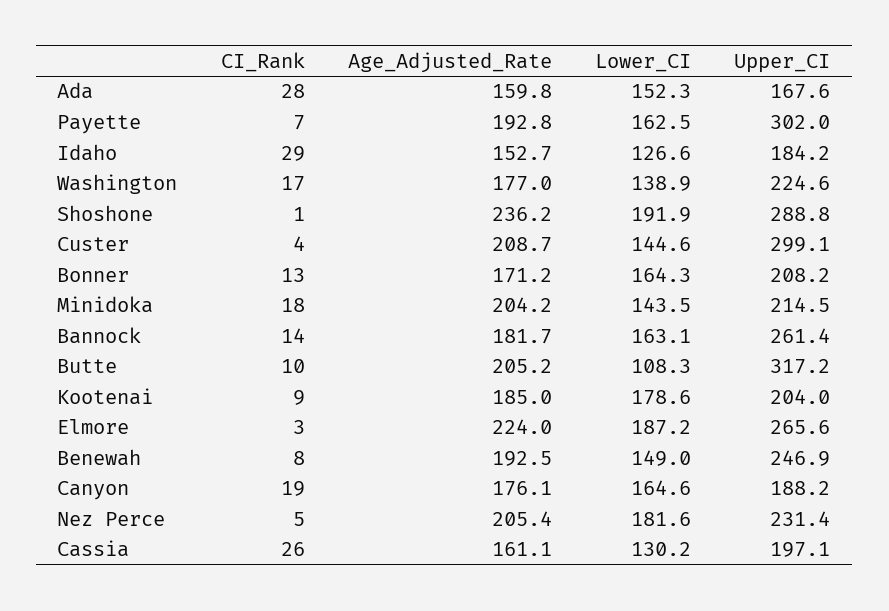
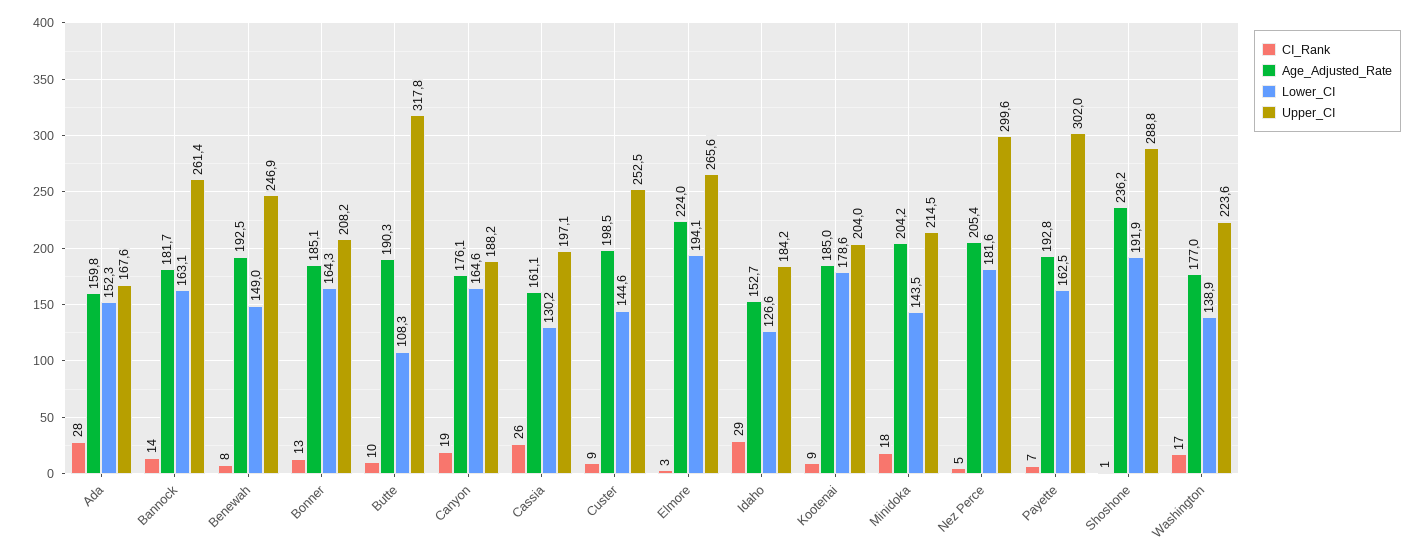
  {
    "CI_Rank": {
      "Ada": 28,
      "Payette": 7,
      "Idaho": 29,
      "Washington": 17,
      "Shoshone": 1,
-     "Custer": 4,
+     "Custer": 9,
      "Bonner": 13,
      "Minidoka": 18,
      "Bannock": 14,
      "Butte": 10,
      "Kootenai": 9,
      "Elmore": 3,
      "Benewah": 8,
      "Canyon": 19,
      "Nez Perce": 5,
      "Cassia": 26
    },
    "Age_Adjusted_Rate": {
      "Ada": 159.8,
      "Payette": 192.8,
      "Idaho": 152.7,
      "Washington": 177,
      "Shoshone": 236.2,
-     "Custer": 208.7,
+     "Custer": 198.5,
-     "Bonner": 171.2,
+     "Bonner": 185.1,
      "Minidoka": 204.2,
      "Bannock": 181.7,
-     "Butte": 205.2,
+     "Butte": 190.3,
      "Kootenai": 185,
      "Elmore": 224,
      "Benewah": 192.5,
      "Canyon": 176.1,
      "Nez Perce": 205.4,
      "Cassia": 161.1
    },
    "Lower_CI": {
      "Ada": 152.3,
      "Payette": 162.5,
      "Idaho": 126.6,
      "Washington": 138.9,
      "Shoshone": 191.9,
      "Custer": 144.6,
      "Bonner": 164.3,
      "Minidoka": 143.5,
      "Bannock": 163.1,
      "Butte": 108.3,
      "Kootenai": 178.6,
-     "Elmore": 187.2,
+     "Elmore": 194.1,
      "Benewah": 149,
      "Canyon": 164.6,
      "Nez Perce": 181.6,
      "Cassia": 130.2
    },
    "Upper_CI": {
      "Ada": 167.6,
      "Payette": 302,
      "Idaho": 184.2,
-     "Washington": 224.6,
+     "Washington": 223.6,
      "Shoshone": 288.8,
-     "Custer": 299.1,
+     "Custer": 252.5,
      "Bonner": 208.2,
      "Minidoka": 214.5,
      "Bannock": 261.4,
-     "Butte": 317.2,
+     "Butte": 317.8,
      "Kootenai": 204,
      "Elmore": 265.6,
      "Benewah": 246.9,
      "Canyon": 188.2,
-     "Nez Perce": 231.4,
+     "Nez Perce": 299.6,
      "Cassia": 197.1
    }
  }

